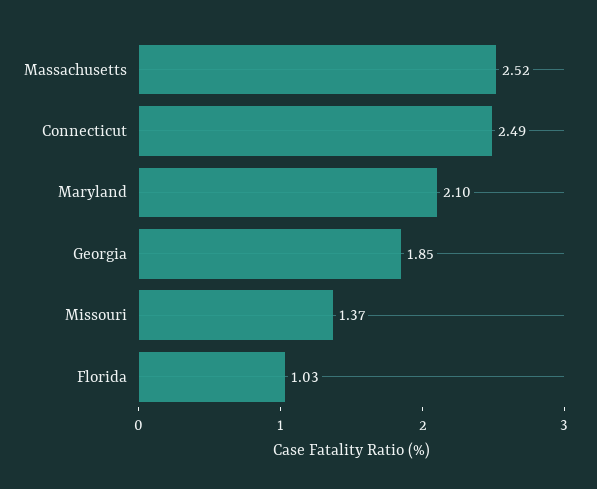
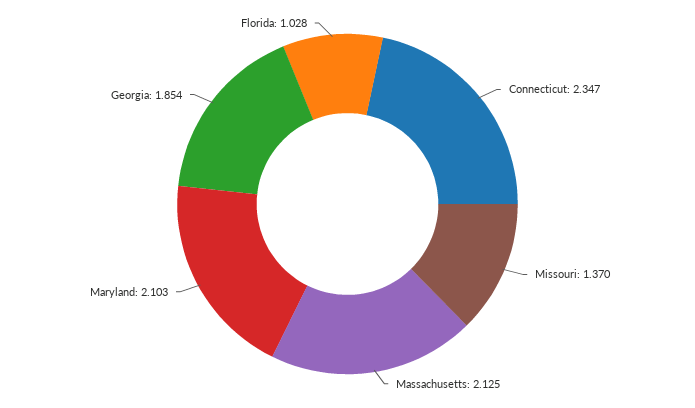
  {
-   "Massachusetts": 2.52,
+   "Massachusetts": 2.125,
-   "Connecticut": 2.49,
+   "Connecticut": 2.347,
    "Maryland": 2.103,
    "Georgia": 1.854,
    "Missouri": 1.37,
    "Florida": 1.028
  }

